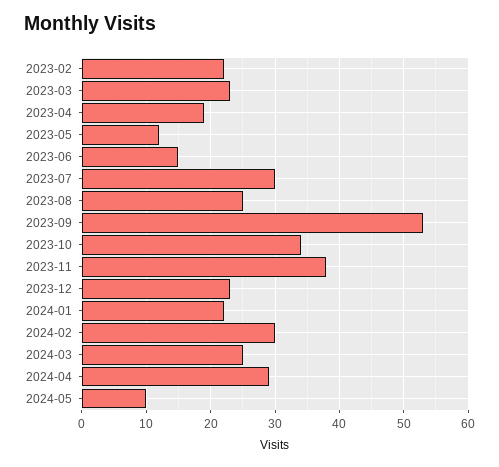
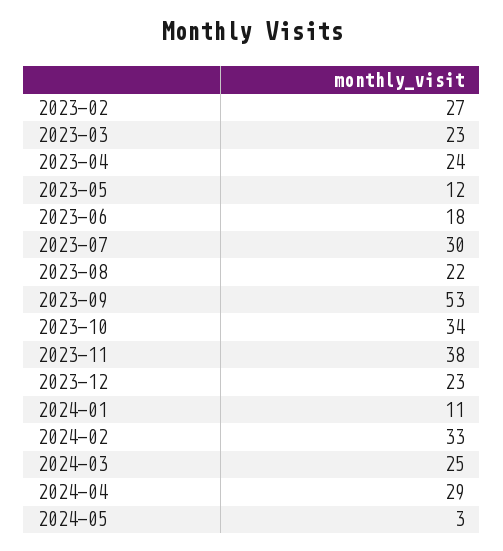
  {
-   "2023-02": 22,
+   "2023-02": 27,
    "2023-03": 23,
-   "2023-04": 19,
+   "2023-04": 24,
    "2023-05": 12,
-   "2023-06": 15,
+   "2023-06": 18,
    "2023-07": 30,
-   "2023-08": 25,
+   "2023-08": 22,
    "2023-09": 53,
    "2023-10": 34,
    "2023-11": 38,
    "2023-12": 23,
-   "2024-01": 22,
+   "2024-01": 11,
-   "2024-02": 30,
+   "2024-02": 33,
    "2024-03": 25,
    "2024-04": 29,
-   "2024-05": 10
+   "2024-05": 3
  }

